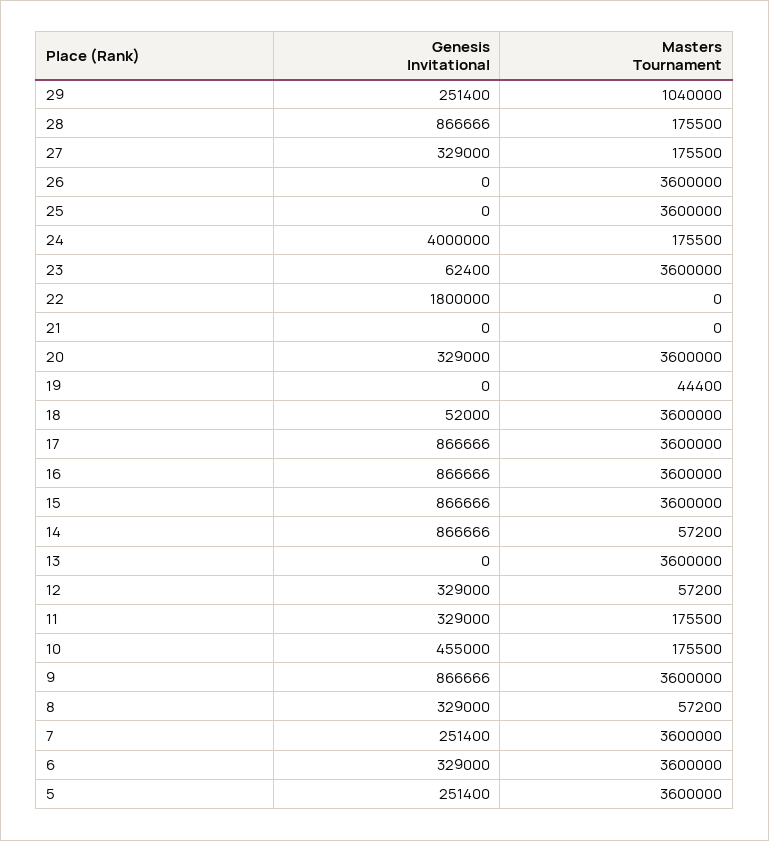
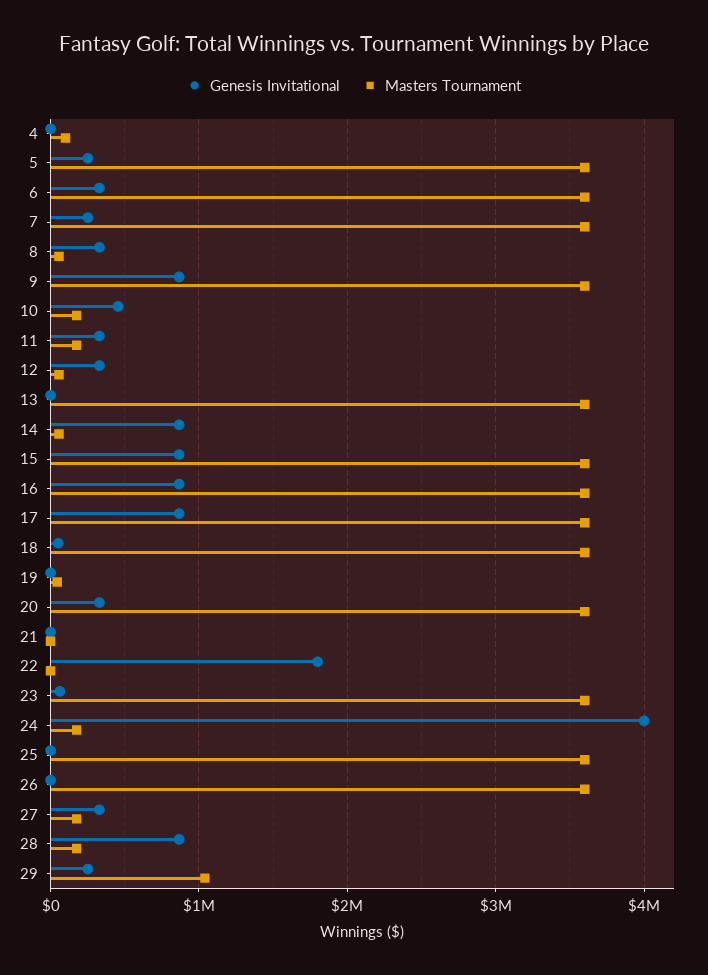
  {
    "Genesis Invitational": {
      "29": 251400,
      "28": 866666,
      "27": 329000,
      "26": 0,
      "25": 0,
      "24": 4000000,
      "23": 62400,
      "22": 1800000,
      "21": 0,
      "20": 329000,
      "19": 0,
      "18": 52000,
      "17": 866666,
      "16": 866666,
      "15": 866666,
      "14": 866666,
      "13": 0,
      "12": 329000,
      "11": 329000,
      "10": 455000,
      "9": 866666,
      "8": 329000,
      "7": 251400,
      "6": 329000,
-     "5": 251400
+     "5": 251400,
+     "4": 0
    },
    "Masters Tournament": {
      "29": 1040000,
      "28": 175500,
      "27": 175500,
      "26": 3600000,
      "25": 3600000,
      "24": 175500,
      "23": 3600000,
      "22": 0,
      "21": 0,
      "20": 3600000,
      "19": 44400,
      "18": 3600000,
      "17": 3600000,
      "16": 3600000,
      "15": 3600000,
      "14": 57200,
      "13": 3600000,
      "12": 57200,
      "11": 175500,
      "10": 175500,
      "9": 3600000,
      "8": 57200,
      "7": 3600000,
      "6": 3600000,
-     "5": 3600000
+     "5": 3600000,
+     "4": 100000
    }
  }

